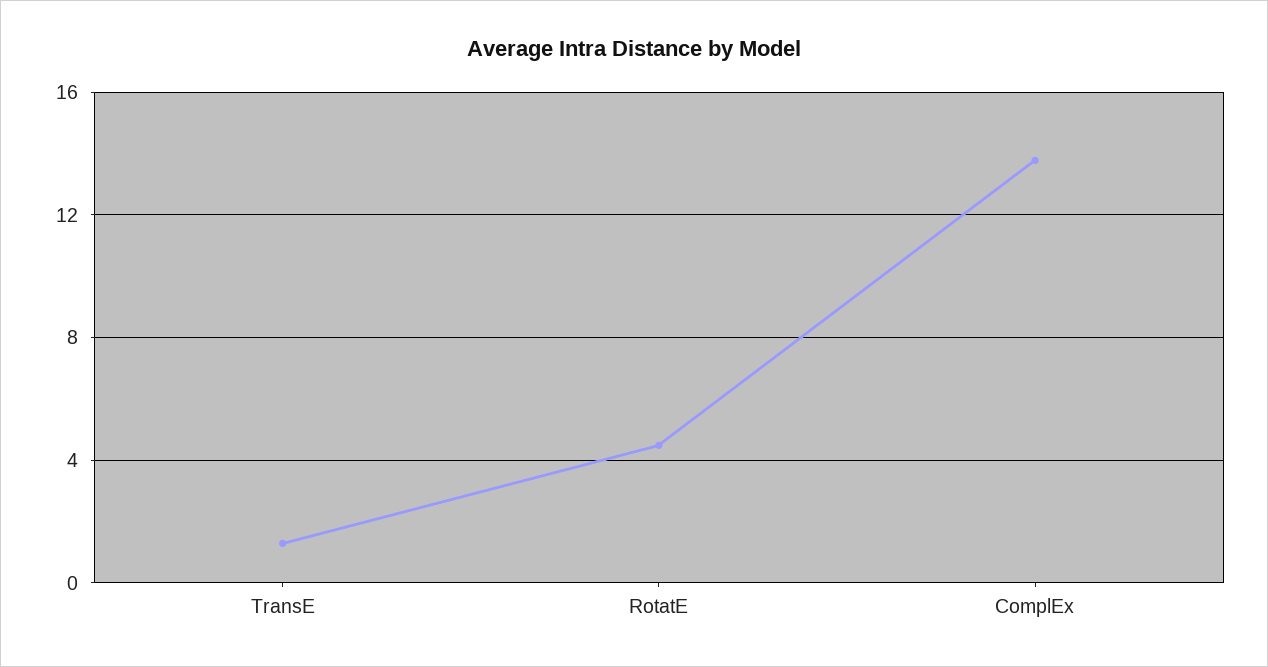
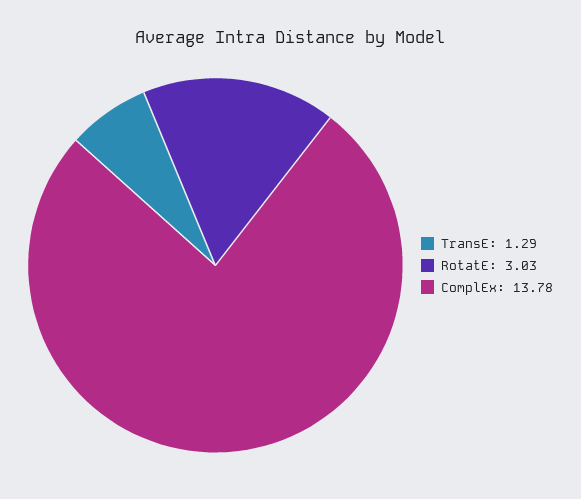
  {
    "TransE": 1.29,
-   "RotatE": 4.5,
+   "RotatE": 3.03,
    "ComplEx": 13.78
  }

